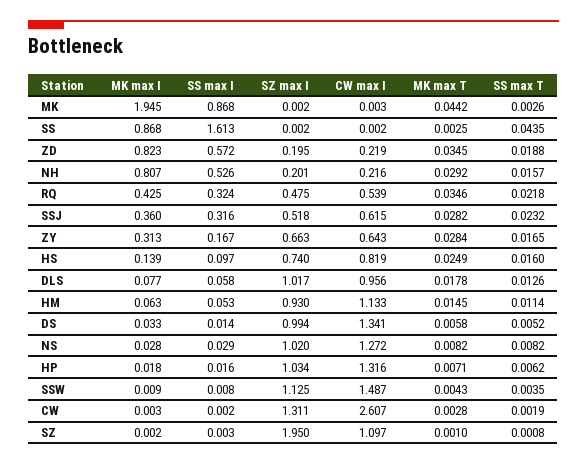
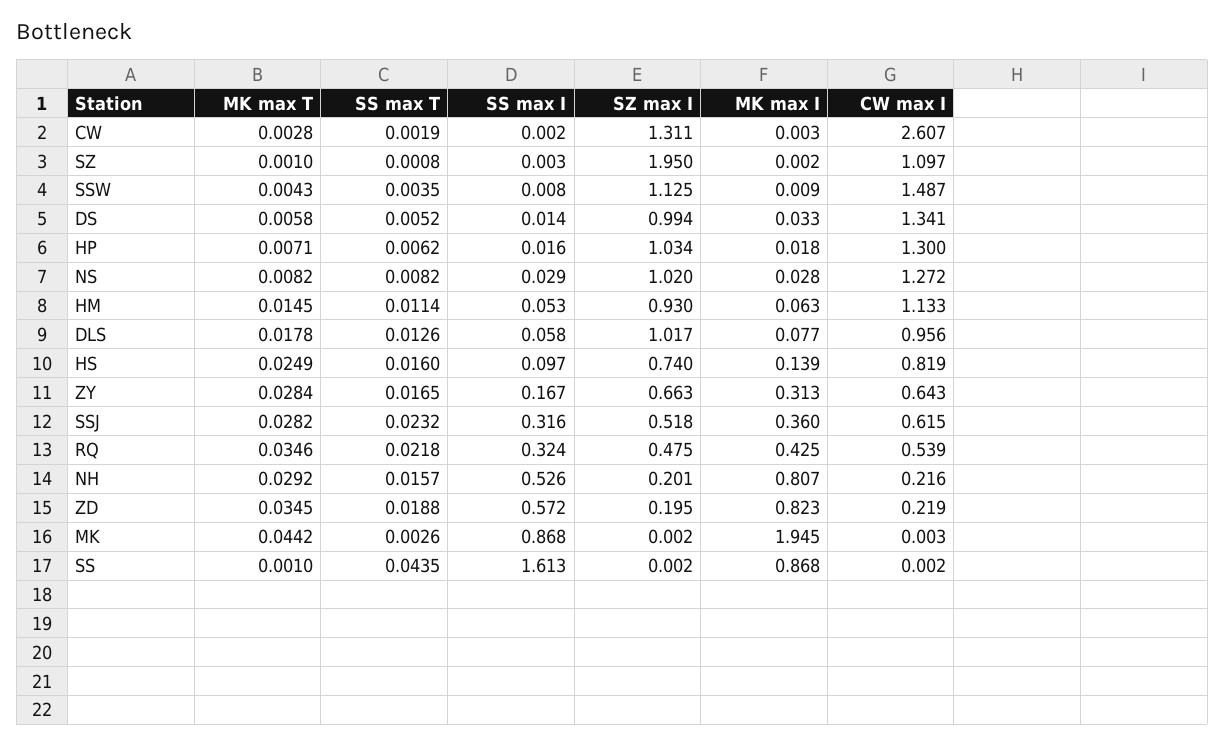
  {
    "MK max I": {
      "MK": 1.945,
      "SS": 0.868,
      "ZD": 0.823,
      "NH": 0.807,
      "RQ": 0.425,
      "SSJ": 0.36,
      "ZY": 0.313,
      "HS": 0.139,
      "DLS": 0.077,
      "HM": 0.063,
      "DS": 0.033,
      "NS": 0.028,
      "HP": 0.018,
      "SSW": 0.009,
      "CW": 0.003,
      "SZ": 0.002
    },
    "SS max I": {
      "MK": 0.868,
      "SS": 1.613,
      "ZD": 0.572,
      "NH": 0.526,
      "RQ": 0.324,
      "SSJ": 0.316,
      "ZY": 0.167,
      "HS": 0.097,
      "DLS": 0.058,
      "HM": 0.053,
      "DS": 0.014,
      "NS": 0.029,
      "HP": 0.016,
      "SSW": 0.008,
      "CW": 0.002,
      "SZ": 0.003
    },
    "SZ max I": {
      "MK": 0.002,
      "SS": 0.002,
      "ZD": 0.195,
      "NH": 0.201,
      "RQ": 0.475,
      "SSJ": 0.518,
      "ZY": 0.663,
      "HS": 0.74,
      "DLS": 1.017,
      "HM": 0.93,
      "DS": 0.994,
      "NS": 1.02,
      "HP": 1.034,
      "SSW": 1.125,
      "CW": 1.311,
      "SZ": 1.95
    },
    "CW max I": {
      "MK": 0.003,
      "SS": 0.002,
      "ZD": 0.219,
      "NH": 0.216,
      "RQ": 0.539,
      "SSJ": 0.615,
      "ZY": 0.643,
      "HS": 0.819,
      "DLS": 0.956,
      "HM": 1.133,
      "DS": 1.341,
      "NS": 1.272,
-     "HP": 1.316,
+     "HP": 1.3,
      "SSW": 1.487,
      "CW": 2.607,
      "SZ": 1.097
    },
    "MK max T": {
      "MK": 0.0442,
-     "SS": 0.0025,
+     "SS": 0.001,
      "ZD": 0.0345,
      "NH": 0.0292,
      "RQ": 0.0346,
      "SSJ": 0.0282,
      "ZY": 0.0284,
      "HS": 0.0249,
      "DLS": 0.0178,
      "HM": 0.0145,
      "DS": 0.0058,
      "NS": 0.0082,
      "HP": 0.0071,
      "SSW": 0.0043,
      "CW": 0.0028,
      "SZ": 0.001
    },
    "SS max T": {
      "MK": 0.0026,
      "SS": 0.0435,
      "ZD": 0.0188,
      "NH": 0.0157,
      "RQ": 0.0218,
      "SSJ": 0.0232,
      "ZY": 0.0165,
      "HS": 0.016,
      "DLS": 0.0126,
      "HM": 0.0114,
      "DS": 0.0052,
      "NS": 0.0082,
      "HP": 0.0062,
      "SSW": 0.0035,
      "CW": 0.0019,
      "SZ": 0.0008
    }
  }

